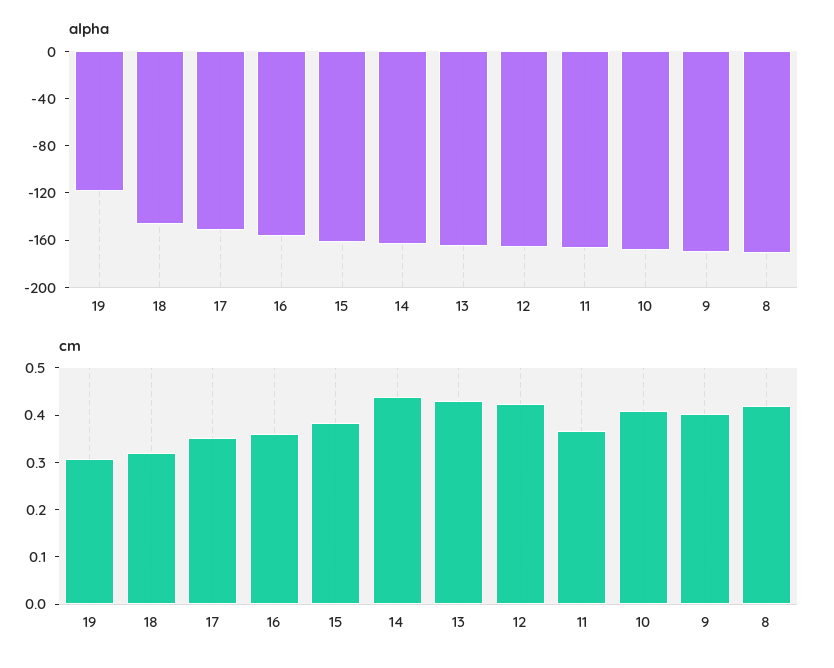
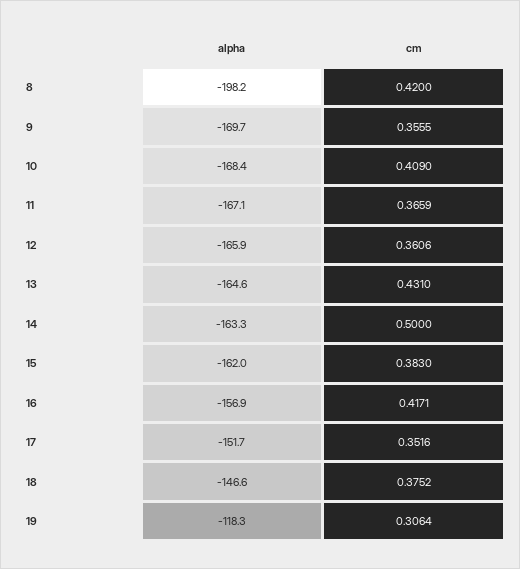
  {
    "alpha": {
      "19": -118.3,
      "18": -146.6,
      "17": -151.7,
      "16": -156.9,
      "15": -162,
      "14": -163.3,
      "13": -164.6,
      "12": -165.9,
      "11": -167.1,
      "10": -168.4,
      "9": -169.7,
-     "8": -170
+     "8": -198.2
    },
    "cm": {
      "19": 0.3064,
-     "18": 0.32,
+     "18": 0.3752,
      "17": 0.3516,
-     "16": 0.36,
+     "16": 0.4171,
      "15": 0.383,
-     "14": 0.44,
+     "14": 0.5,
      "13": 0.431,
-     "12": 0.42,
+     "12": 0.3606,
      "11": 0.3659,
      "10": 0.409,
-     "9": 0.4,
+     "9": 0.3555,
      "8": 0.42
    }
  }

